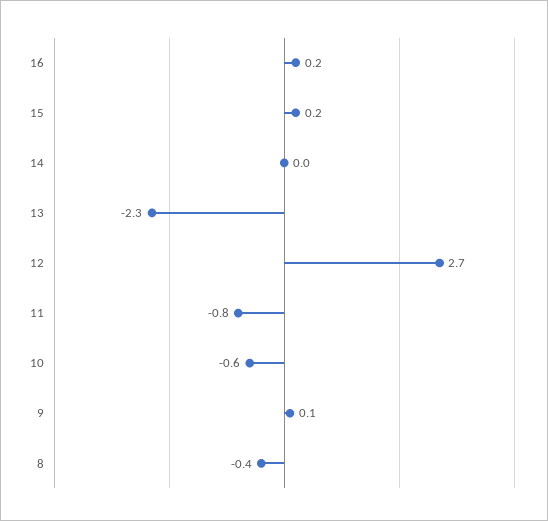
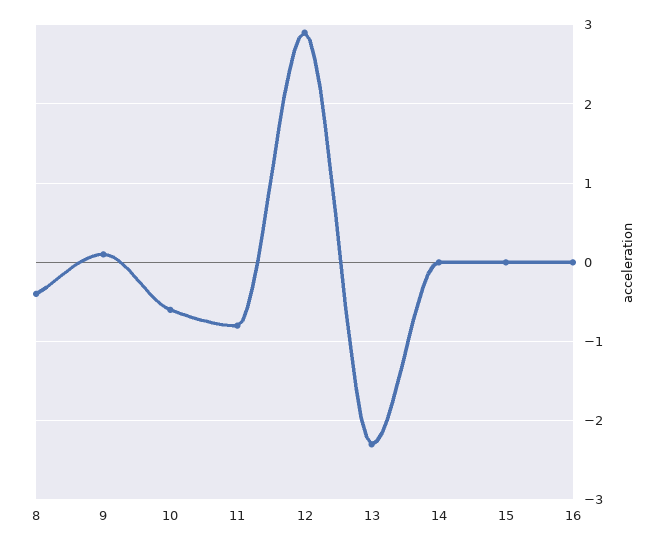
  {
-   "16": 0.2,
+   "16": 0,
-   "15": 0.2,
+   "15": 0,
    "14": 0,
    "13": -2.3,
-   "12": 2.7,
+   "12": 2.9,
    "11": -0.8,
    "10": -0.6,
    "9": 0.1,
    "8": -0.4
  }

